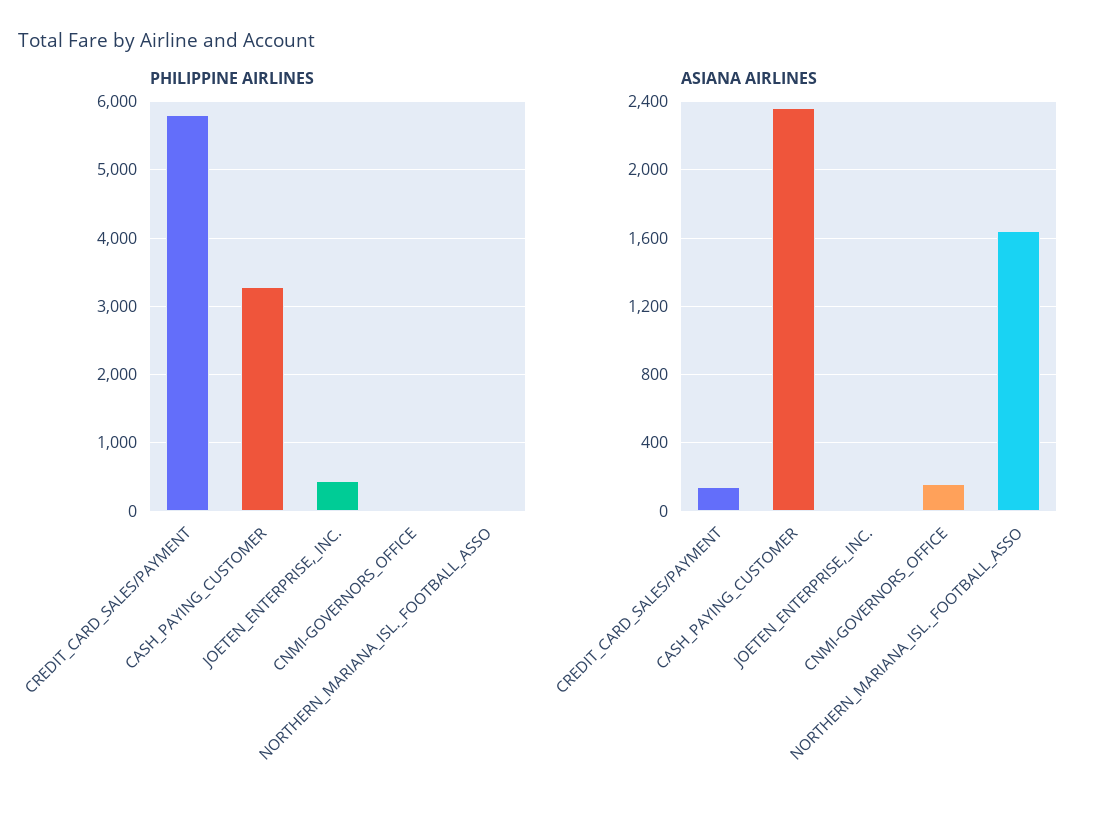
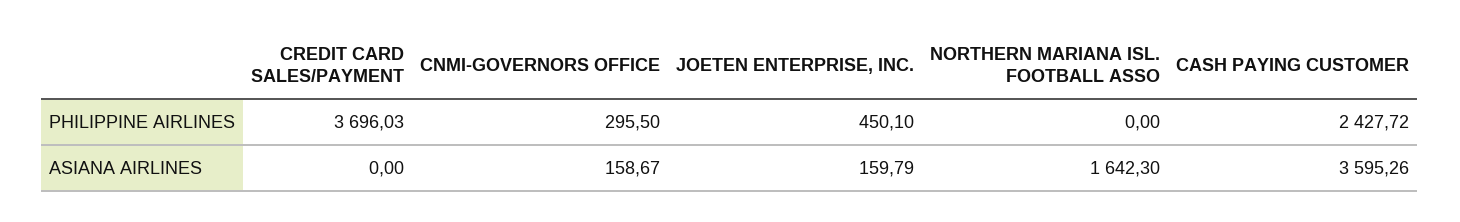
  {
    "PHILIPPINE AIRLINES": {
-     "CREDIT_CARD_SALES/PAYMENT": 5800,
+     "CREDIT_CARD_SALES/PAYMENT": 3696.03,
-     "CASH_PAYING_CUSTOMER": 3300,
+     "CASH_PAYING_CUSTOMER": 2427.72,
      "JOETEN_ENTERPRISE,_INC.": 450.1,
-     "CNMI-GOVERNORS_OFFICE": 0,
+     "CNMI-GOVERNORS_OFFICE": 295.5,
      "NORTHERN_MARIANA_ISL._FOOTBALL_ASSO": 0
    },
    "ASIANA AIRLINES": {
-     "CREDIT_CARD_SALES/PAYMENT": 150,
+     "CREDIT_CARD_SALES/PAYMENT": 0,
-     "CASH_PAYING_CUSTOMER": 2350,
+     "CASH_PAYING_CUSTOMER": 3595.26,
-     "JOETEN_ENTERPRISE,_INC.": 0,
+     "JOETEN_ENTERPRISE,_INC.": 159.79,
      "CNMI-GOVERNORS_OFFICE": 158.67,
      "NORTHERN_MARIANA_ISL._FOOTBALL_ASSO": 1642.3
    }
  }

